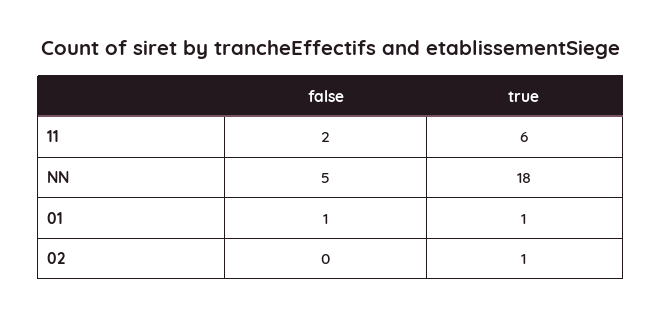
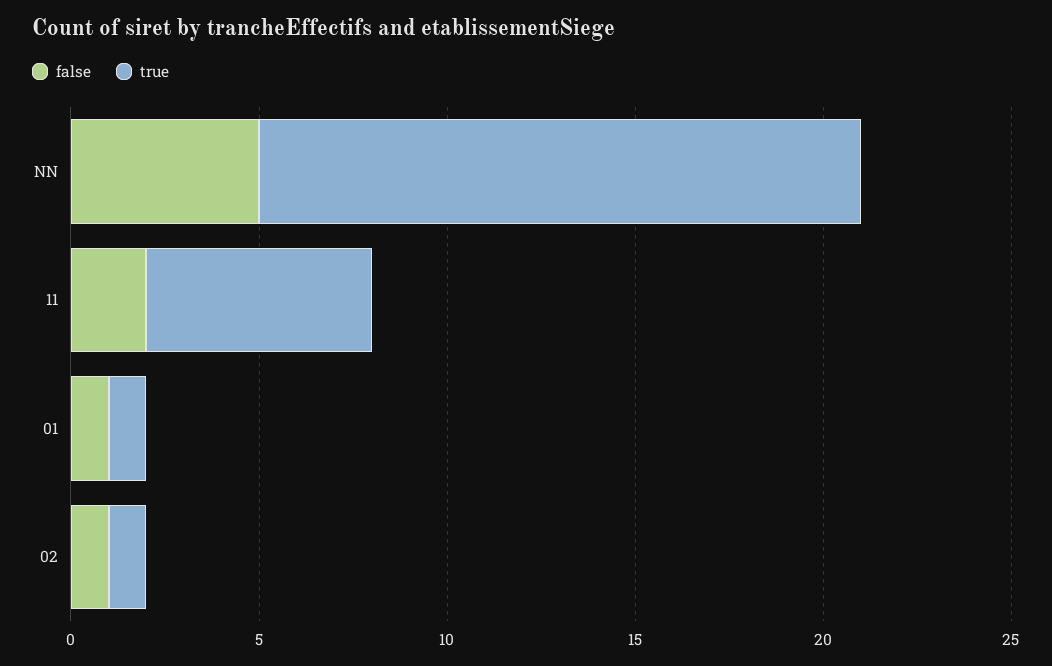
  {
    "false": {
      "11": 2,
      "NN": 5,
      "01": 1,
-     "02": 0
+     "02": 1
    },
    "true": {
      "11": 6,
-     "NN": 18,
+     "NN": 16,
      "01": 1,
      "02": 1
    }
  }

